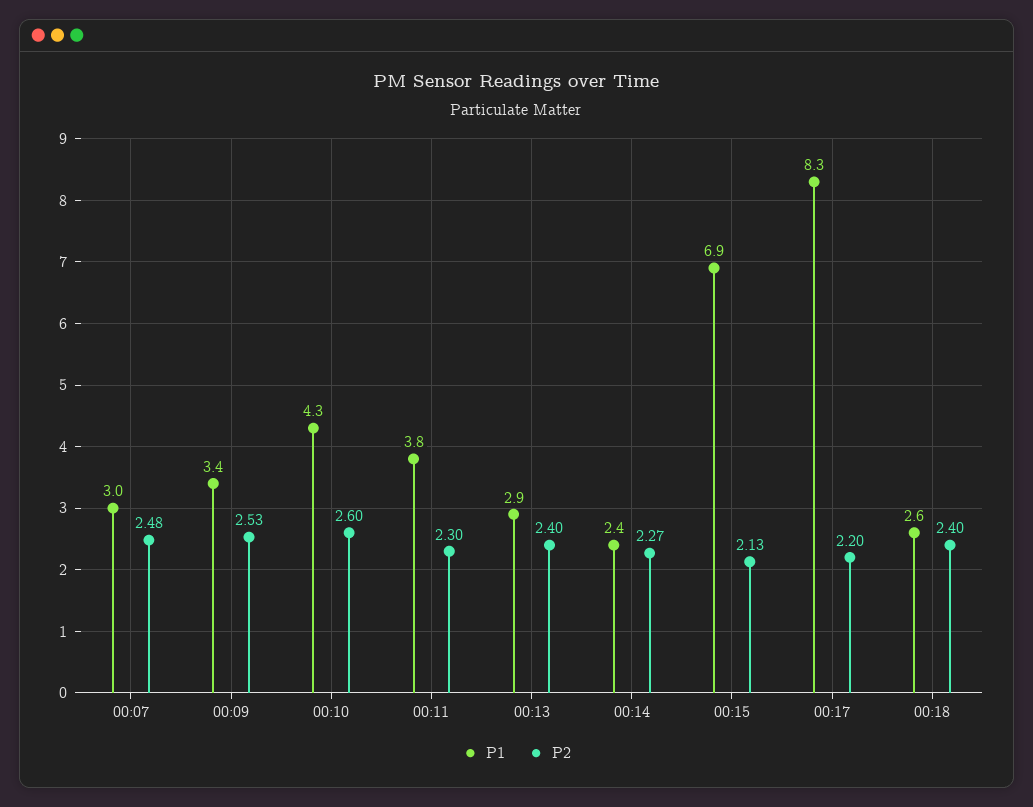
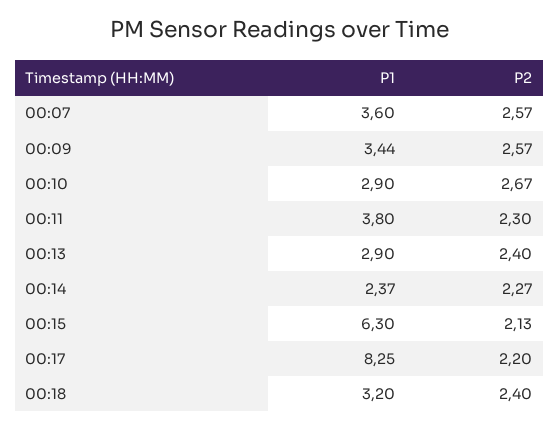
  {
    "P1": {
-     "00:07": 3,
+     "00:07": 3.6,
      "00:09": 3.44,
-     "00:10": 4.3,
+     "00:10": 2.9,
      "00:11": 3.8,
      "00:13": 2.9,
      "00:14": 2.37,
-     "00:15": 6.9,
+     "00:15": 6.3,
      "00:17": 8.25,
-     "00:18": 2.6
+     "00:18": 3.2
    },
    "P2": {
-     "00:07": 2.48,
+     "00:07": 2.57,
-     "00:09": 2.53,
+     "00:09": 2.57,
-     "00:10": 2.6,
+     "00:10": 2.67,
      "00:11": 2.3,
      "00:13": 2.4,
      "00:14": 2.27,
      "00:15": 2.13,
      "00:17": 2.2,
      "00:18": 2.4
    }
  }

